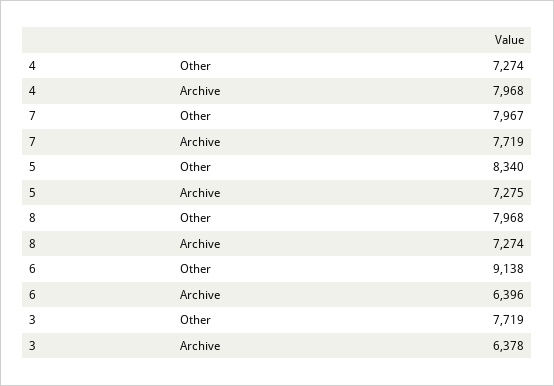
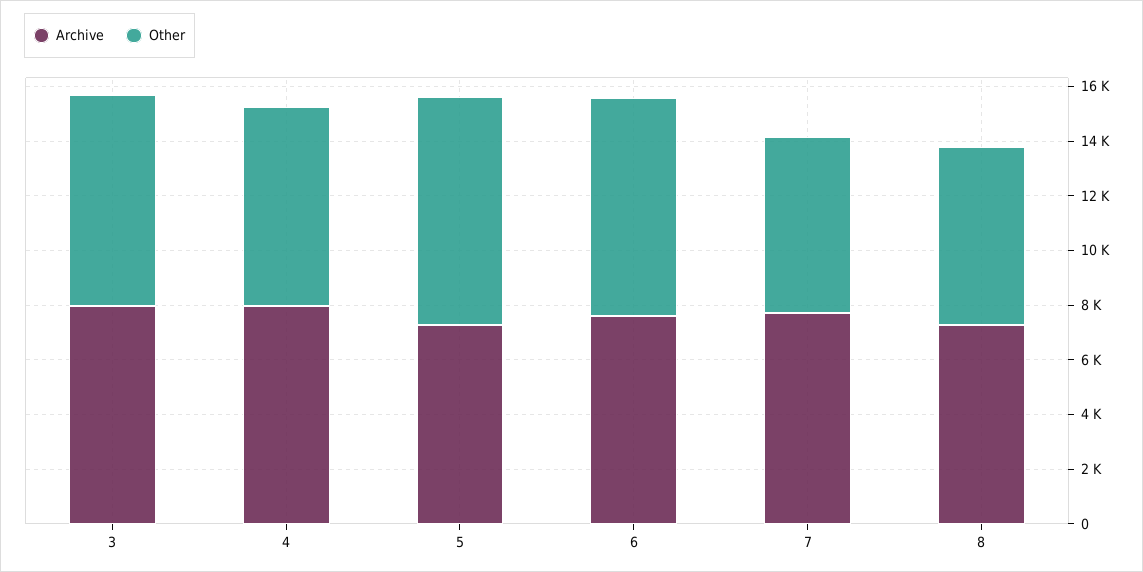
  {
    "Other": {
      "4": 7274,
-     "7": 7967,
+     "7": 6500,
      "5": 8340,
-     "8": 7968,
+     "8": 6500,
-     "6": 9138,
+     "6": 8000,
      "3": 7719
    },
    "Archive": {
      "4": 7968,
      "7": 7719,
      "5": 7275,
      "8": 7274,
-     "6": 6396,
+     "6": 7500,
-     "3": 6378
+     "3": 8000
    }
  }

